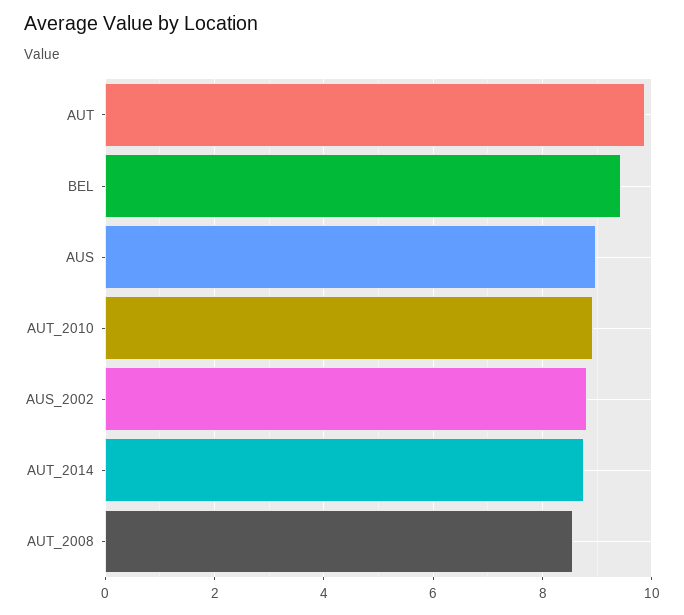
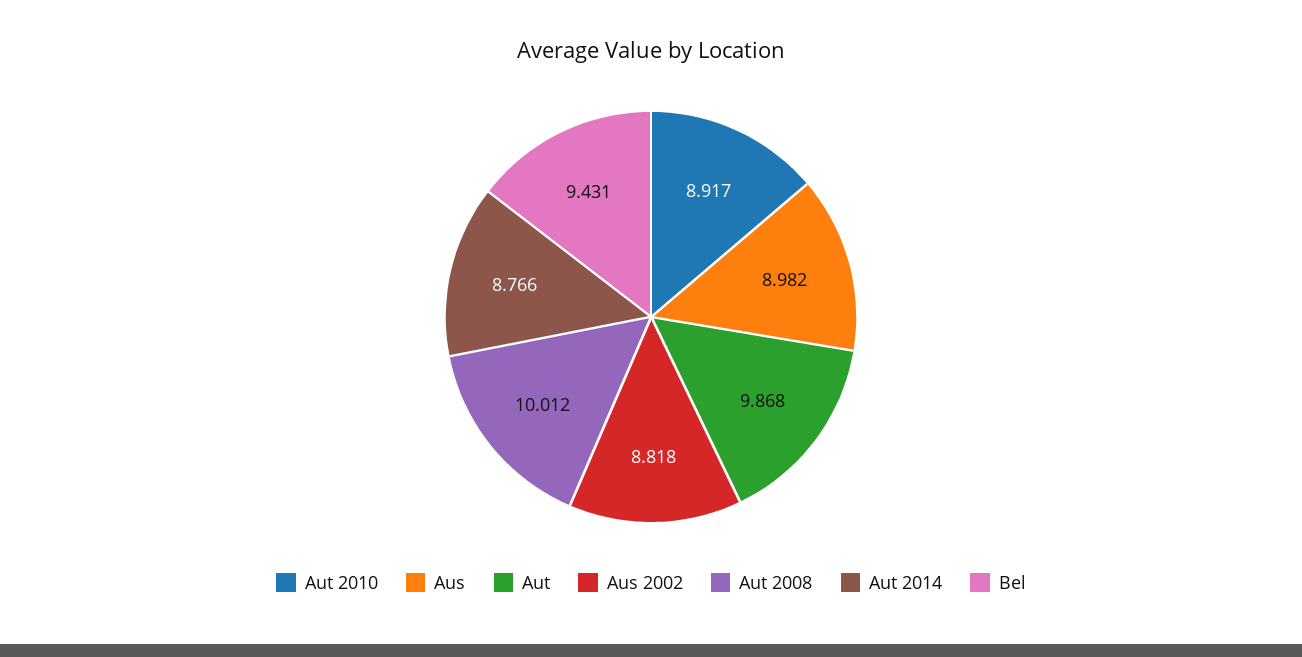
  {
    "AUT": 9.868,
    "BEL": 9.431,
    "AUS": 8.982,
    "AUT_2010": 8.917,
    "AUS_2002": 8.818,
    "AUT_2014": 8.766,
-   "AUT_2008": 8.6
+   "AUT_2008": 10.012
  }

